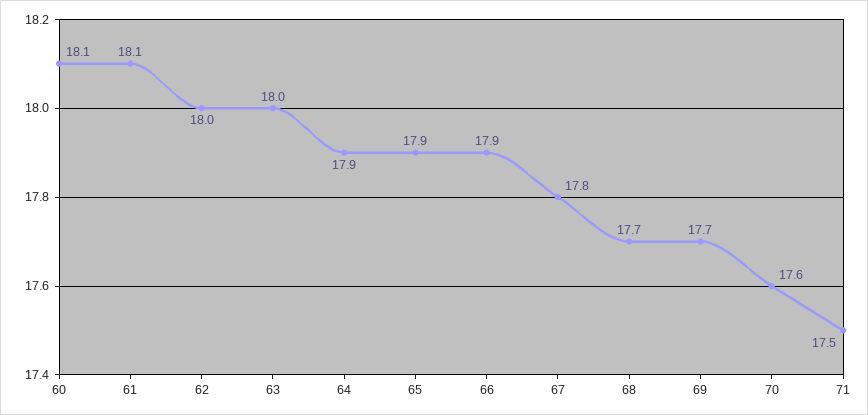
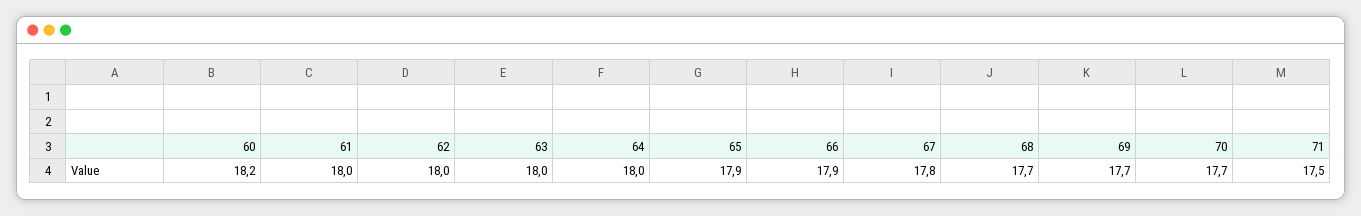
  {
-   "60": 18.1,
+   "60": 18.2,
-   "61": 18.1,
+   "61": 18,
    "62": 18,
    "63": 18,
-   "64": 17.9,
+   "64": 18,
    "65": 17.9,
    "66": 17.9,
    "67": 17.8,
    "68": 17.7,
    "69": 17.7,
-   "70": 17.6,
+   "70": 17.7,
    "71": 17.5
  }

